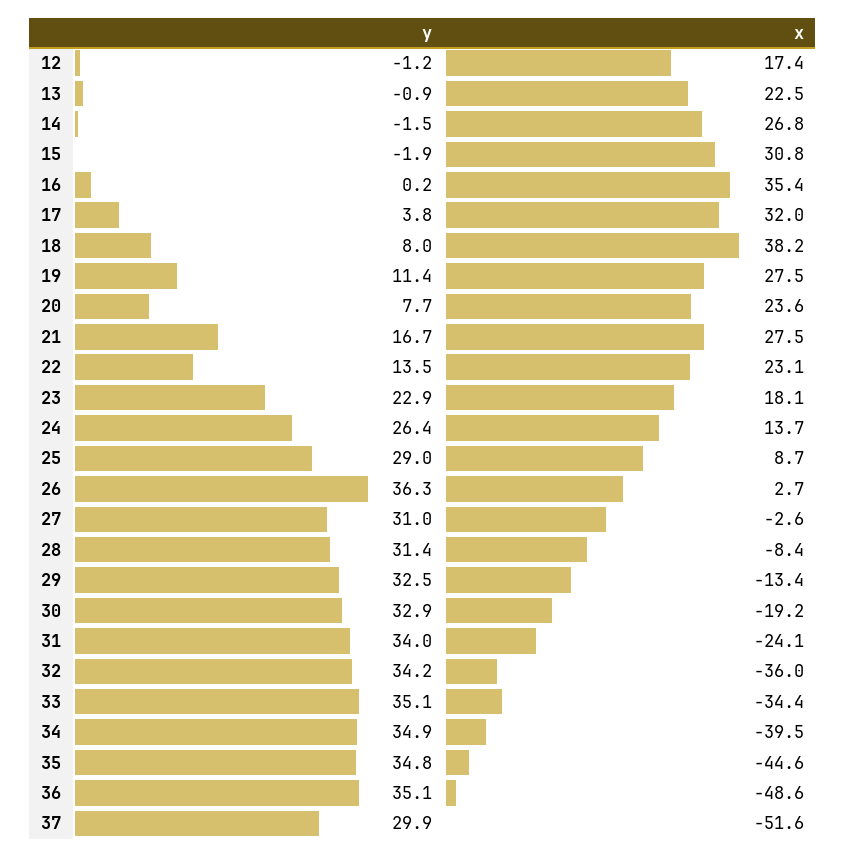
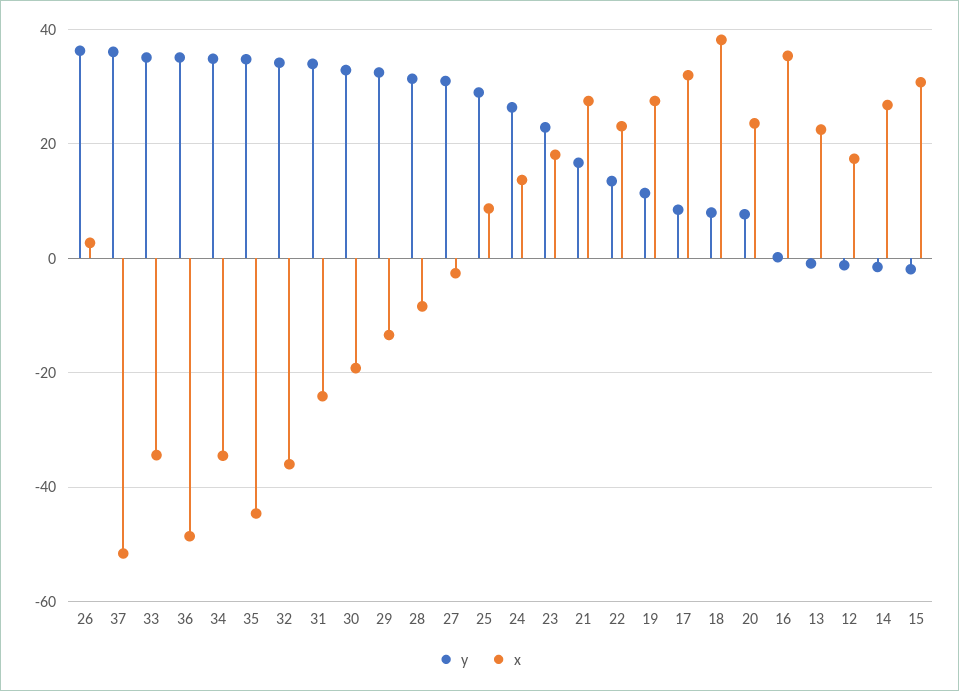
  {
    "y": {
      "12": -1.2,
      "13": -0.9,
      "14": -1.5,
      "15": -1.9,
      "16": 0.2,
-     "17": 3.8,
+     "17": 8,
      "18": 8,
      "19": 11.4,
      "20": 7.7,
      "21": 16.7,
      "22": 13.5,
      "23": 22.9,
      "24": 26.4,
      "25": 29,
      "26": 36.3,
      "27": 31,
      "28": 31.4,
      "29": 32.5,
      "30": 32.9,
      "31": 34,
      "32": 34.2,
      "33": 35.1,
      "34": 34.9,
      "35": 34.8,
      "36": 35.1,
-     "37": 29.9
+     "37": 36
    },
    "x": {
      "12": 17.4,
      "13": 22.5,
      "14": 26.8,
      "15": 30.8,
      "16": 35.4,
      "17": 32,
      "18": 38.2,
      "19": 27.5,
      "20": 23.6,
      "21": 27.5,
      "22": 23.1,
      "23": 18.1,
      "24": 13.7,
      "25": 8.7,
      "26": 2.7,
      "27": -2.6,
      "28": -8.4,
      "29": -13.4,
      "30": -19.2,
      "31": -24.1,
      "32": -36,
      "33": -34.4,
-     "34": -39.5,
+     "34": -34,
      "35": -44.6,
      "36": -48.6,
      "37": -51.6
    }
  }

